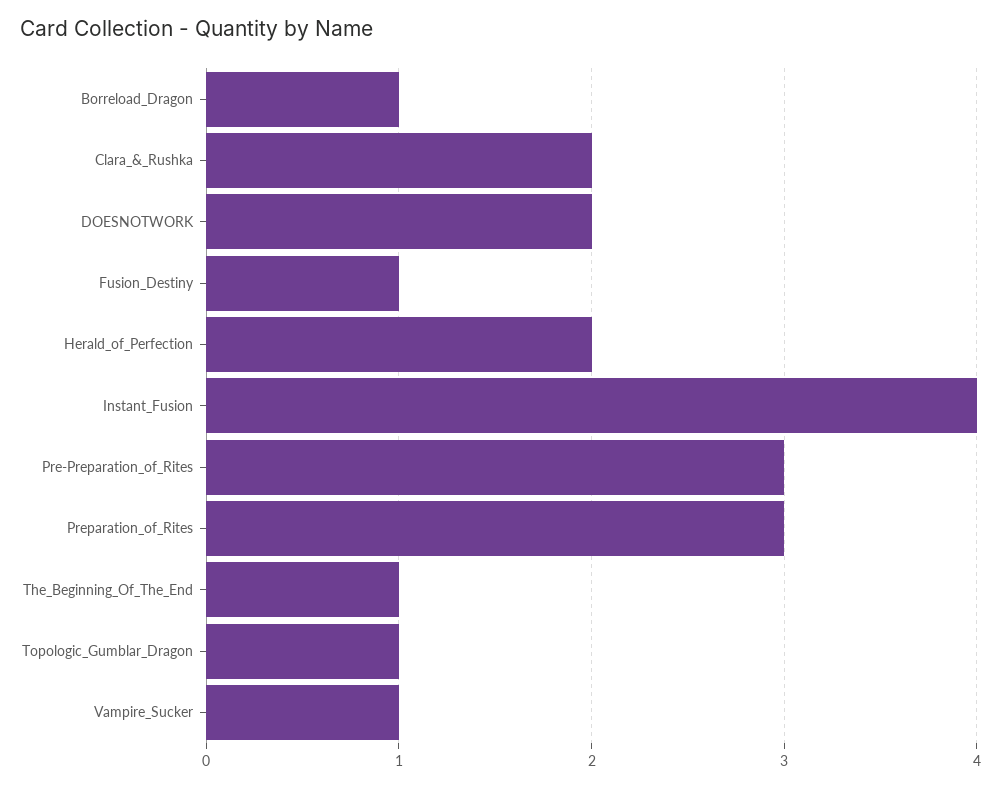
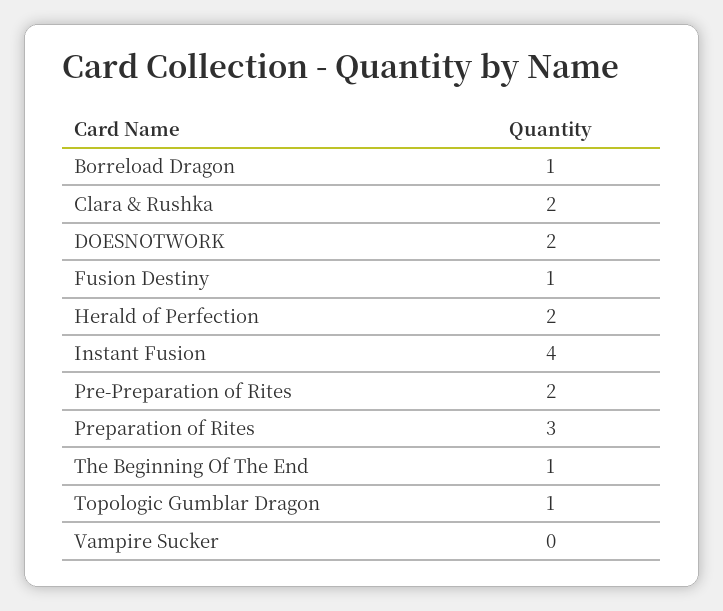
  {
    "Borreload_Dragon": 1,
    "Clara_&_Rushka": 2,
    "DOESNOTWORK": 2,
    "Fusion_Destiny": 1,
    "Herald_of_Perfection": 2,
    "Instant_Fusion": 4,
-   "Pre-Preparation_of_Rites": 3,
+   "Pre-Preparation_of_Rites": 2,
    "Preparation_of_Rites": 3,
    "The_Beginning_Of_The_End": 1,
    "Topologic_Gumblar_Dragon": 1,
-   "Vampire_Sucker": 1
+   "Vampire_Sucker": 0
  }

